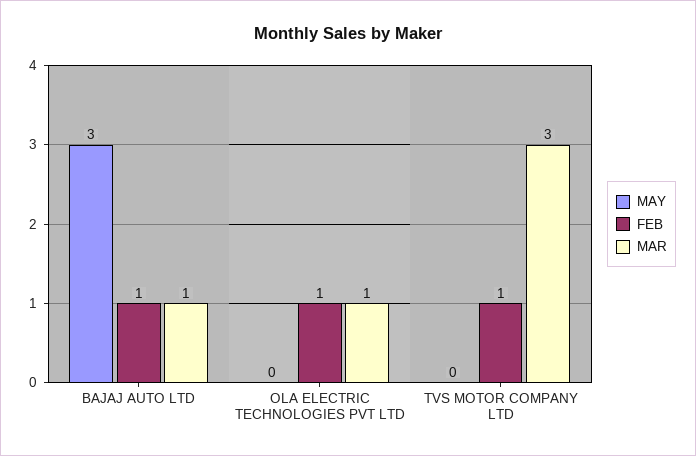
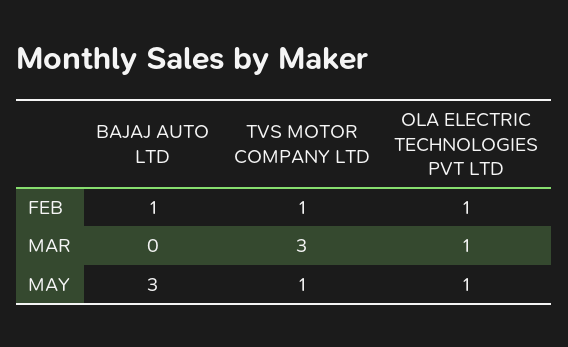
  {
    "MAY": {
      "BAJAJ AUTO LTD": 3,
-     "OLA ELECTRIC TECHNOLOGIES PVT LTD": 0,
+     "OLA ELECTRIC TECHNOLOGIES PVT LTD": 1,
-     "TVS MOTOR COMPANY LTD": 0
+     "TVS MOTOR COMPANY LTD": 1
    },
    "FEB": {
      "BAJAJ AUTO LTD": 1,
      "OLA ELECTRIC TECHNOLOGIES PVT LTD": 1,
      "TVS MOTOR COMPANY LTD": 1
    },
    "MAR": {
-     "BAJAJ AUTO LTD": 1,
+     "BAJAJ AUTO LTD": 0,
      "OLA ELECTRIC TECHNOLOGIES PVT LTD": 1,
      "TVS MOTOR COMPANY LTD": 3
    }
  }

